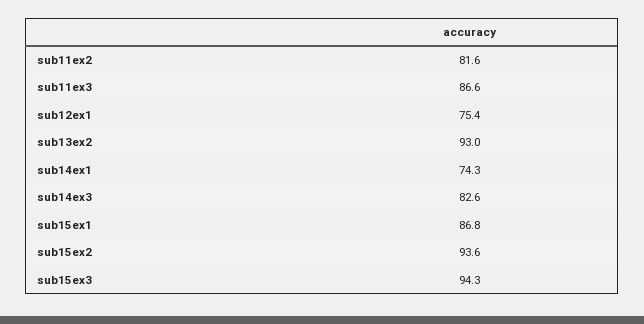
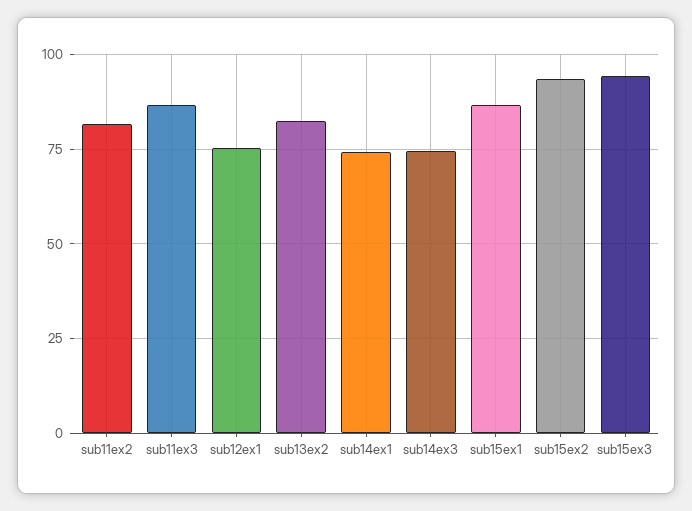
  {
    "sub11ex2": 81.6,
    "sub11ex3": 86.6,
    "sub12ex1": 75.4,
-   "sub13ex2": 93,
+   "sub13ex2": 82.5,
    "sub14ex1": 74.3,
-   "sub14ex3": 82.6,
+   "sub14ex3": 75,
    "sub15ex1": 86.8,
    "sub15ex2": 93.6,
    "sub15ex3": 94.3
  }

